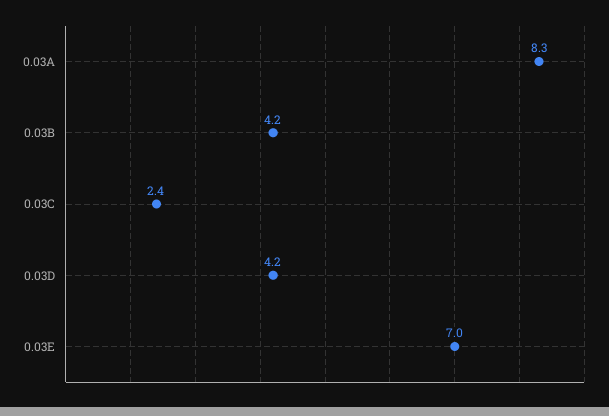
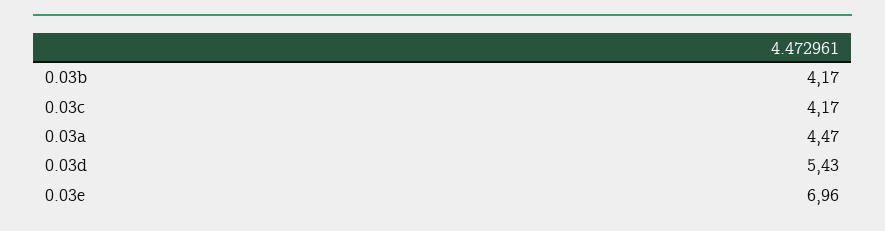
  {
-   "0.03A": 8.3,
+   "0.03A": 4.47,
    "0.03B": 4.17,
-   "0.03C": 2.4,
+   "0.03C": 4.17,
-   "0.03D": 4.2,
+   "0.03D": 5.43,
    "0.03E": 6.96
  }

